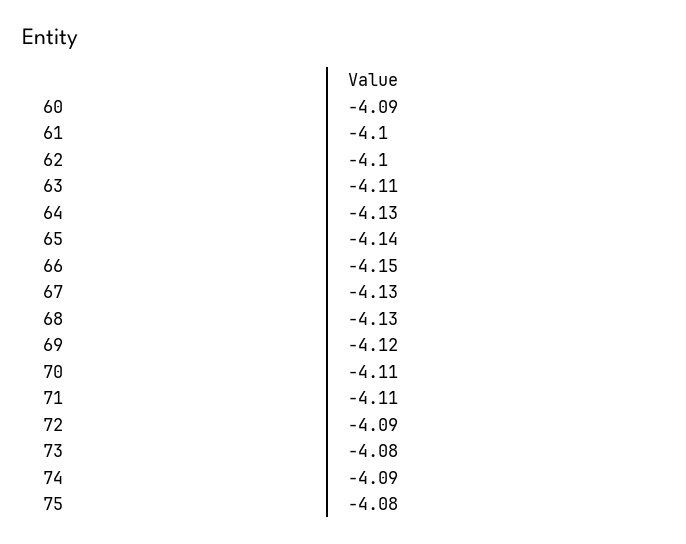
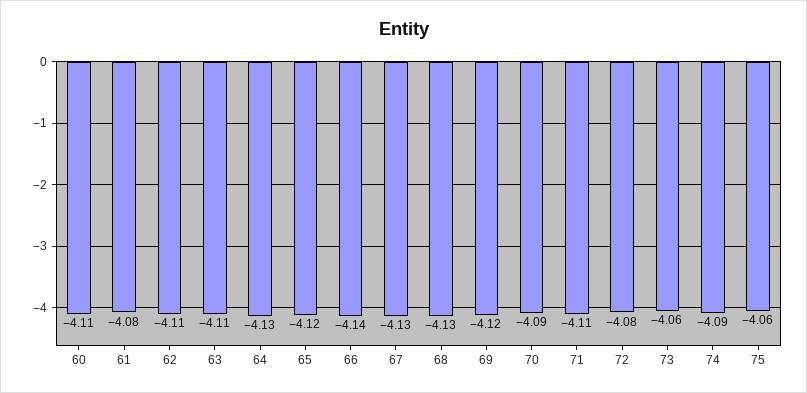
  {
-   "60": -4.09,
+   "60": -4.11,
-   "61": -4.1,
+   "61": -4.08,
-   "62": -4.1,
+   "62": -4.11,
    "63": -4.11,
    "64": -4.13,
-   "65": -4.14,
+   "65": -4.12,
-   "66": -4.15,
+   "66": -4.14,
    "67": -4.13,
    "68": -4.13,
    "69": -4.12,
-   "70": -4.11,
+   "70": -4.09,
    "71": -4.11,
-   "72": -4.09,
+   "72": -4.08,
-   "73": -4.08,
+   "73": -4.06,
    "74": -4.09,
-   "75": -4.08
+   "75": -4.06
  }

